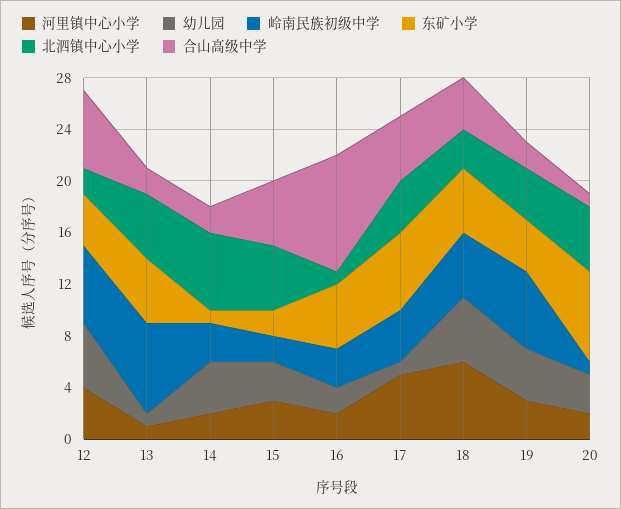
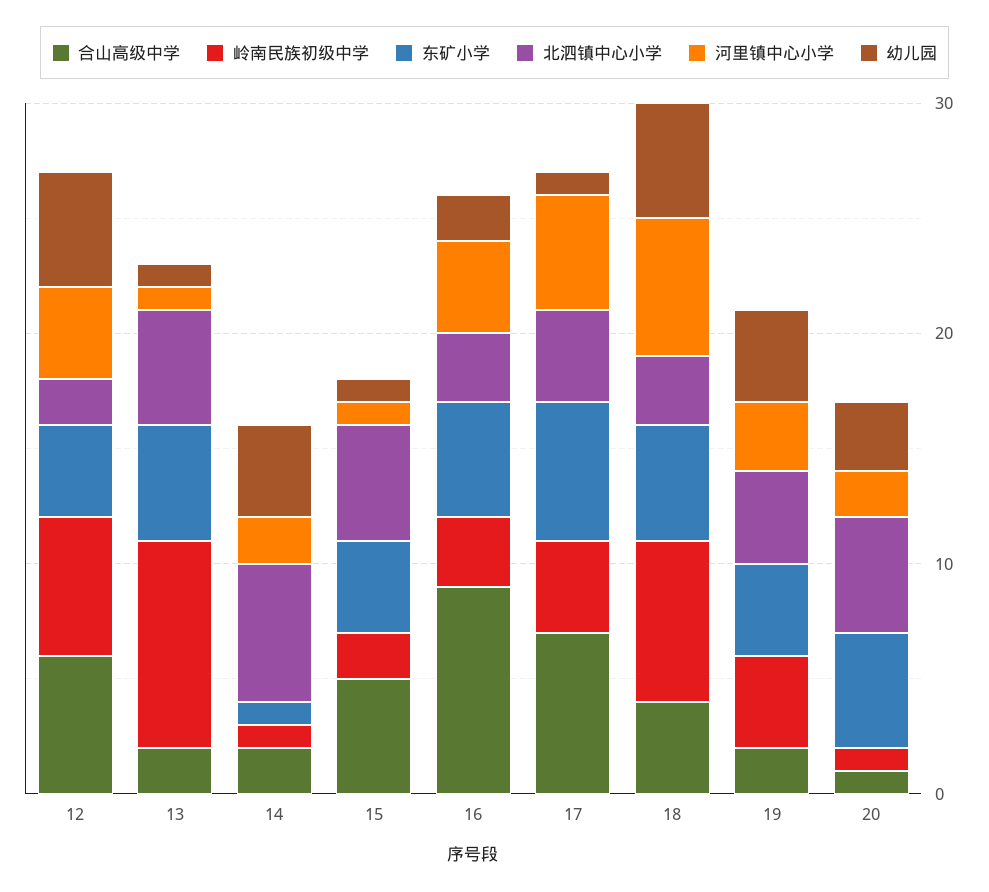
  {
    "河里镇中心小学": {
      "12": 4,
      "13": 1,
      "14": 2,
-     "15": 3,
+     "15": 1,
-     "16": 2,
+     "16": 4,
      "17": 5,
      "18": 6,
      "19": 3,
      "20": 2
    },
    "幼儿园": {
      "12": 5,
      "13": 1,
      "14": 4,
-     "15": 3,
+     "15": 1,
      "16": 2,
      "17": 1,
      "18": 5,
      "19": 4,
      "20": 3
    },
    "岭南民族初级中学": {
      "12": 6,
-     "13": 7,
+     "13": 9,
-     "14": 3,
+     "14": 1,
      "15": 2,
      "16": 3,
      "17": 4,
-     "18": 5,
+     "18": 7,
-     "19": 6,
+     "19": 4,
      "20": 1
    },
    "东矿小学": {
      "12": 4,
      "13": 5,
      "14": 1,
-     "15": 2,
+     "15": 4,
      "16": 5,
      "17": 6,
      "18": 5,
      "19": 4,
-     "20": 7
+     "20": 5
    },
    "北泗镇中心小学": {
      "12": 2,
      "13": 5,
      "14": 6,
      "15": 5,
-     "16": 1,
+     "16": 3,
      "17": 4,
      "18": 3,
      "19": 4,
      "20": 5
    },
    "合山高级中学": {
      "12": 6,
      "13": 2,
      "14": 2,
      "15": 5,
      "16": 9,
-     "17": 5,
+     "17": 7,
      "18": 4,
      "19": 2,
      "20": 1
    }
  }

